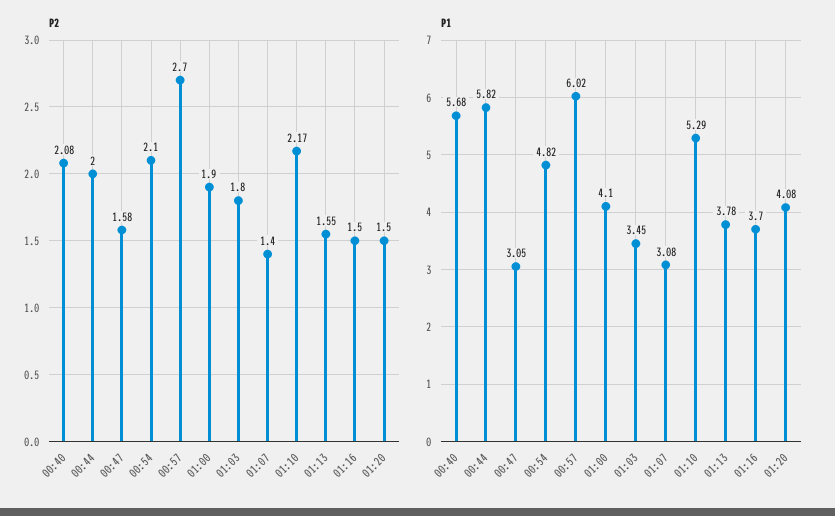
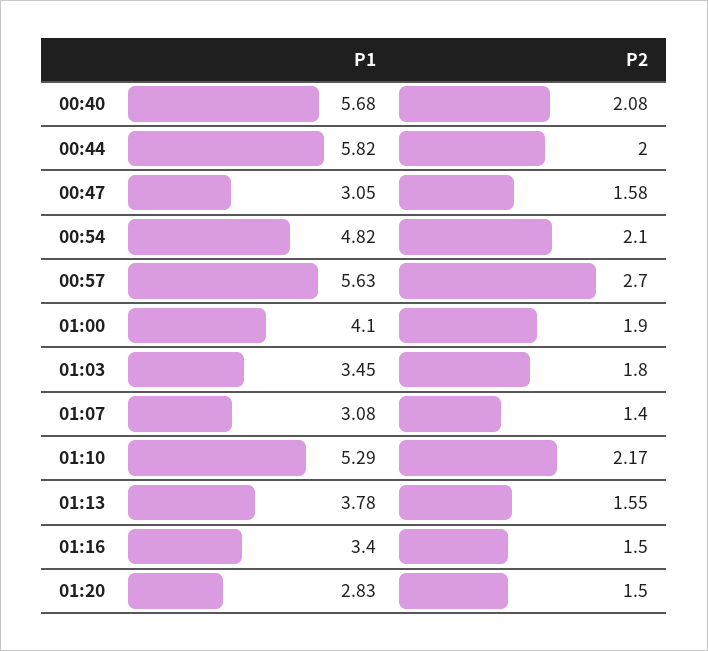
  {
    "P2": {
      "00:40": 2.08,
      "00:44": 2,
      "00:47": 1.58,
      "00:54": 2.1,
      "00:57": 2.7,
      "01:00": 1.9,
      "01:03": 1.8,
      "01:07": 1.4,
      "01:10": 2.17,
      "01:13": 1.55,
      "01:16": 1.5,
      "01:20": 1.5
    },
    "P1": {
      "00:40": 5.68,
      "00:44": 5.82,
      "00:47": 3.05,
      "00:54": 4.82,
-     "00:57": 6.02,
+     "00:57": 5.63,
      "01:00": 4.1,
      "01:03": 3.45,
      "01:07": 3.08,
      "01:10": 5.29,
      "01:13": 3.78,
-     "01:16": 3.7,
+     "01:16": 3.4,
-     "01:20": 4.08
+     "01:20": 2.83
    }
  }

